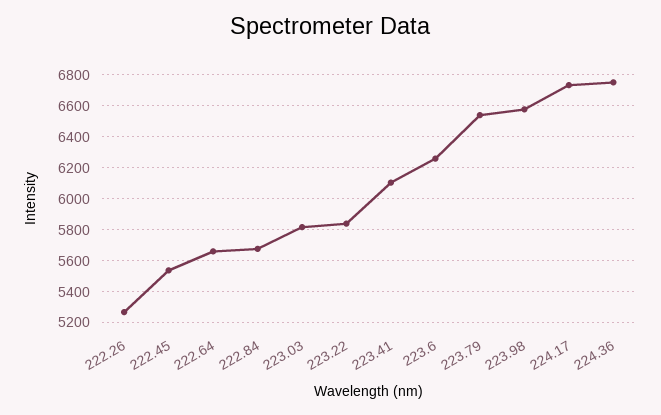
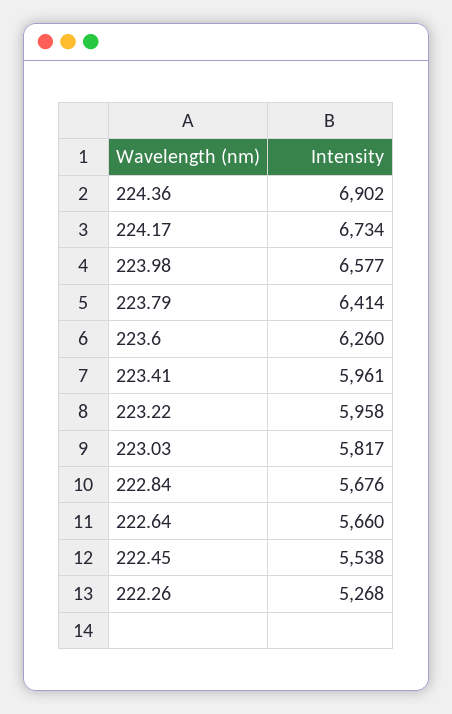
  {
    "222.26": 5268,
    "222.45": 5538,
    "222.64": 5660,
    "222.84": 5676,
    "223.03": 5817,
-   "223.22": 5850,
+   "223.22": 5958,
-   "223.41": 6100,
+   "223.41": 5961,
    "223.6": 6260,
-   "223.79": 6550,
+   "223.79": 6414,
    "223.98": 6577,
    "224.17": 6734,
-   "224.36": 6750
+   "224.36": 6902
  }

